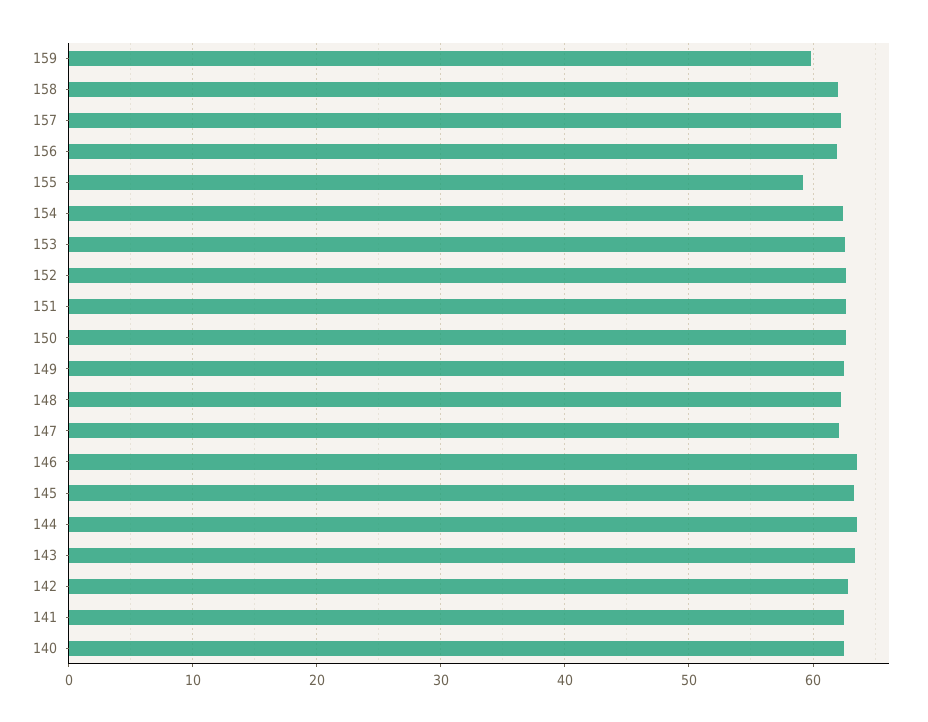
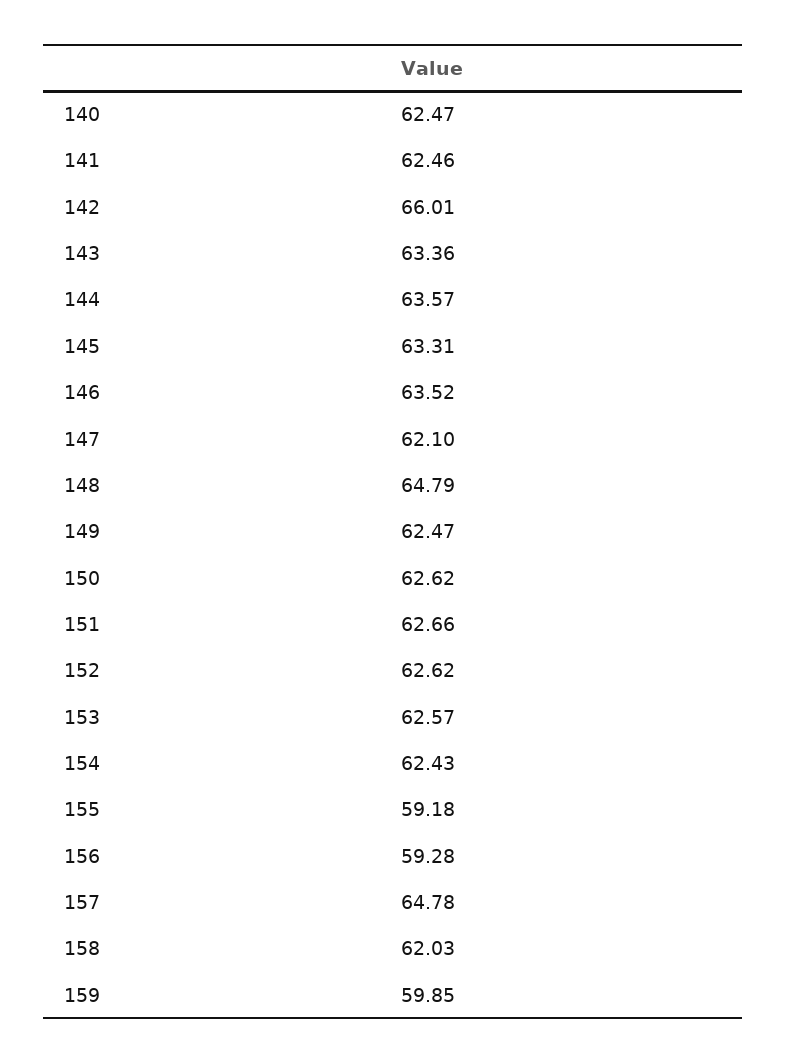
  {
    "159": 59.85,
    "158": 62.03,
-   "157": 62,
+   "157": 64.78,
-   "156": 62,
+   "156": 59.28,
    "155": 59.18,
    "154": 62.43,
    "153": 62.57,
    "152": 62.62,
    "151": 62.66,
    "150": 62.62,
    "149": 62.47,
-   "148": 62,
+   "148": 64.79,
    "147": 62.1,
    "146": 63.52,
    "145": 63.31,
    "144": 63.57,
    "143": 63.36,
-   "142": 63,
+   "142": 66.01,
    "141": 62.46,
    "140": 62.47
  }

